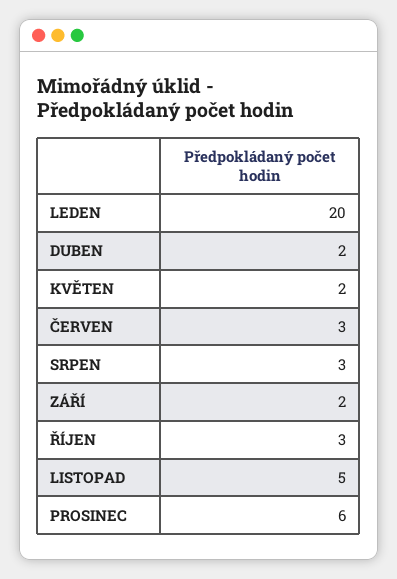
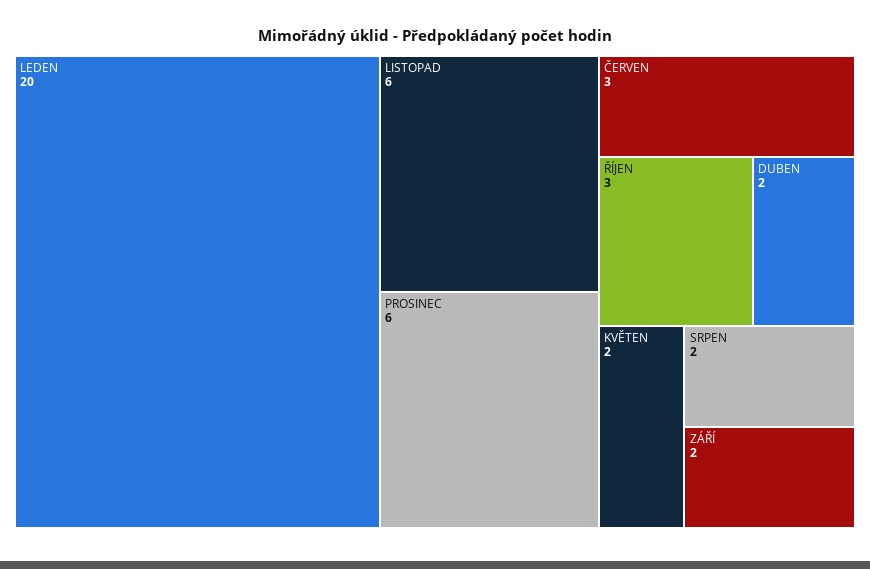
  {
    "LEDEN": 20,
    "DUBEN": 2,
    "KVĚTEN": 2,
    "ČERVEN": 3,
-   "SRPEN": 3,
+   "SRPEN": 2,
    "ZÁŘÍ": 2,
    "ŘÍJEN": 3,
-   "LISTOPAD": 5,
+   "LISTOPAD": 6,
    "PROSINEC": 6
  }

